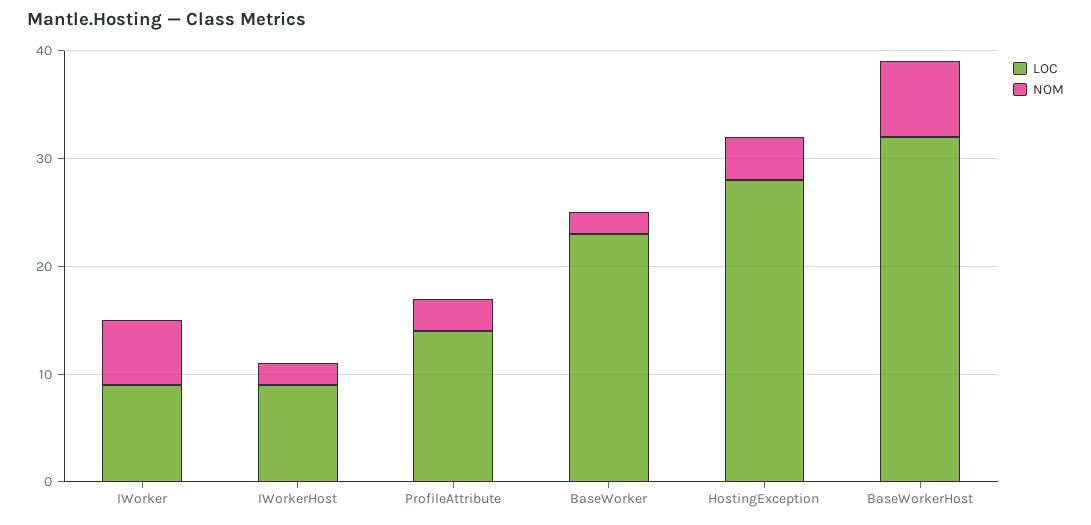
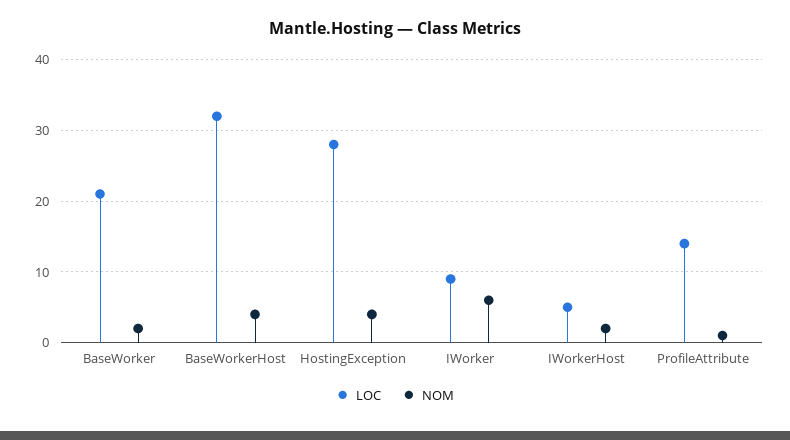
  {
    "LOC": {
      "IWorker": 9,
-     "IWorkerHost": 9,
+     "IWorkerHost": 5,
      "ProfileAttribute": 14,
-     "BaseWorker": 23,
+     "BaseWorker": 21,
      "HostingException": 28,
      "BaseWorkerHost": 32
    },
    "NOM": {
      "IWorker": 6,
      "IWorkerHost": 2,
-     "ProfileAttribute": 3,
+     "ProfileAttribute": 1,
      "BaseWorker": 2,
      "HostingException": 4,
-     "BaseWorkerHost": 7
+     "BaseWorkerHost": 4
    }
  }

